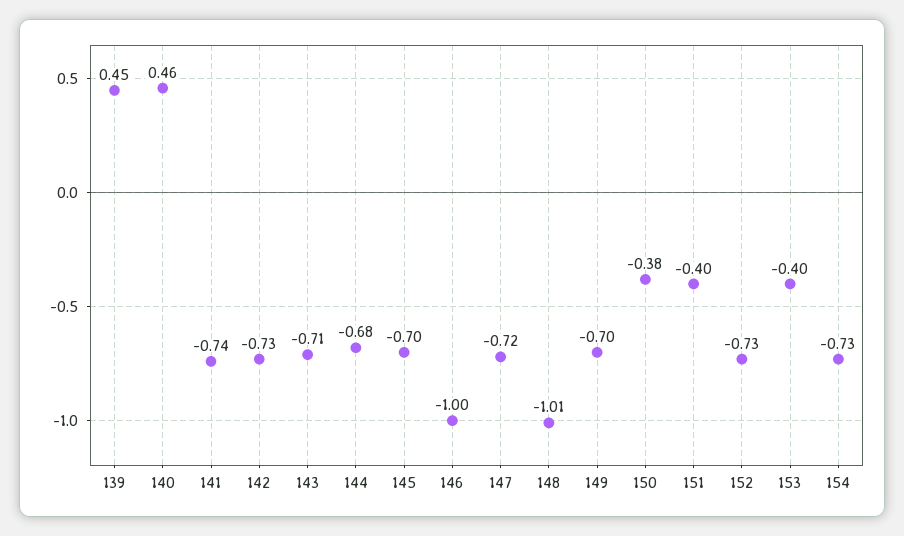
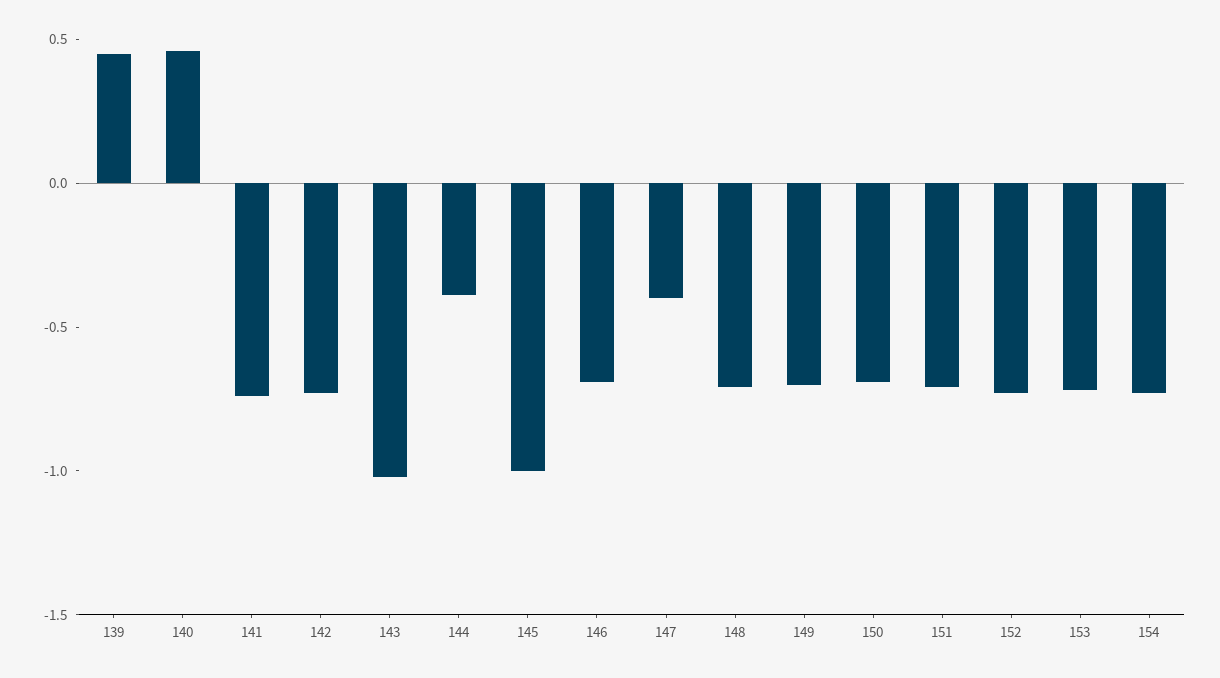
  {
    "139": 0.45,
    "140": 0.46,
    "141": -0.74,
    "142": -0.73,
-   "143": -0.71,
+   "143": -1,
-   "144": -0.68,
+   "144": -0.4,
-   "145": -0.7,
+   "145": -1,
-   "146": -1,
+   "146": -0.7,
-   "147": -0.72,
+   "147": -0.4,
-   "148": -1.01,
+   "148": -0.7,
    "149": -0.7,
-   "150": -0.38,
+   "150": -0.7,
-   "151": -0.4,
+   "151": -0.7,
    "152": -0.73,
-   "153": -0.4,
+   "153": -0.7,
    "154": -0.73
  }

